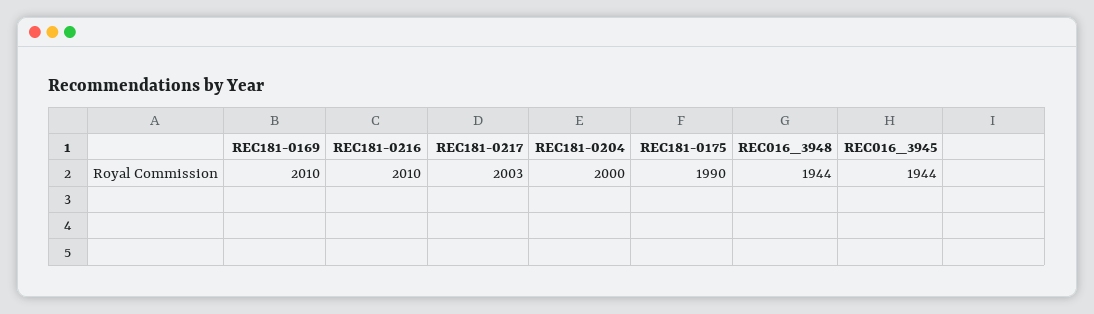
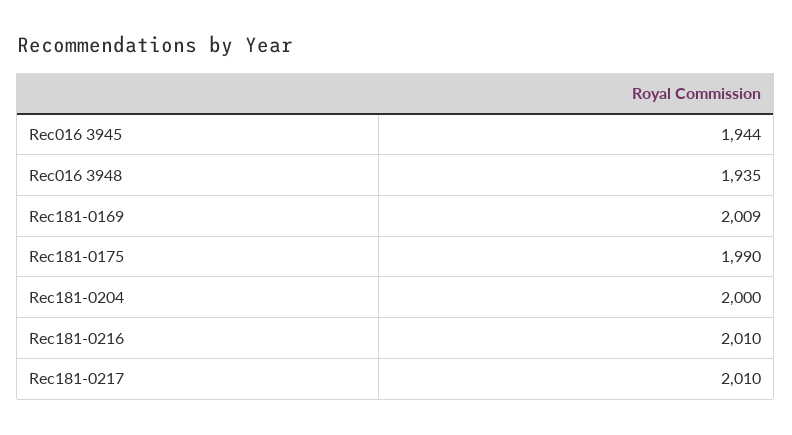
  {
-   "REC181-0169": 2010,
+   "REC181-0169": 2009,
    "REC181-0216": 2010,
-   "REC181-0217": 2003,
+   "REC181-0217": 2010,
    "REC181-0204": 2000,
    "REC181-0175": 1990,
-   "REC016_3948": 1944,
+   "REC016_3948": 1935,
    "REC016_3945": 1944
  }

